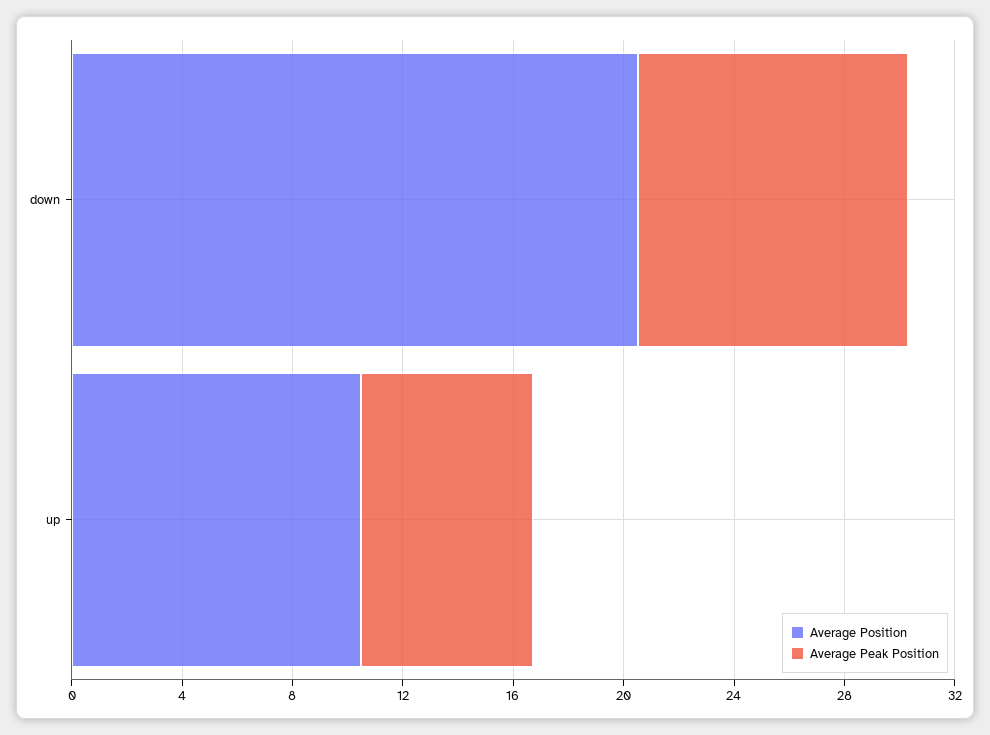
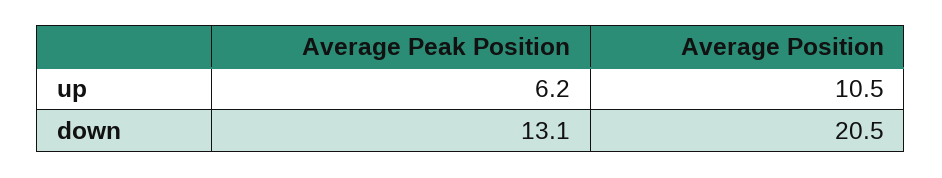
  {
    "Average Position": {
      "down": 20.5,
      "up": 10.5
    },
    "Average Peak Position": {
-     "down": 10,
+     "down": 13.1,
      "up": 6.2
    }
  }

